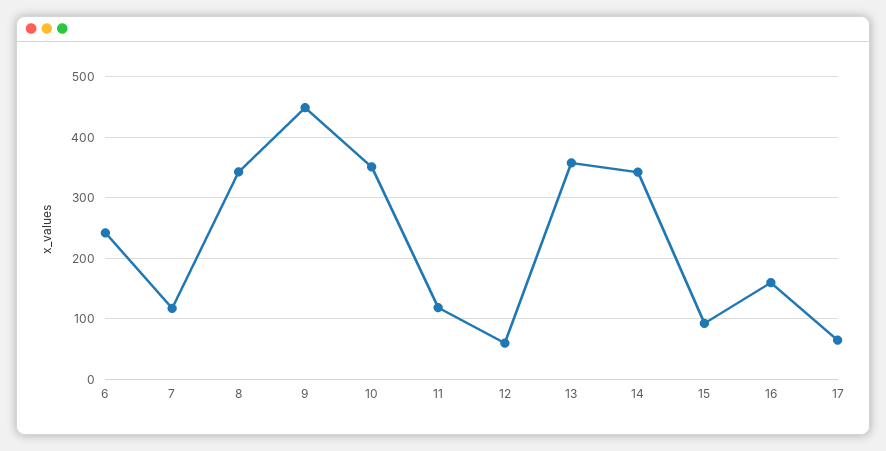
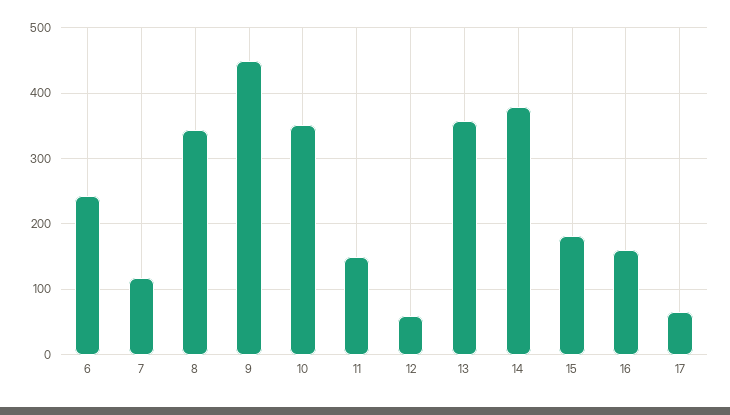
  {
    "6": 240,
    "7": 120,
    "8": 340,
    "9": 450,
    "10": 350,
-   "11": 120,
+   "11": 150,
    "12": 60,
    "13": 360,
-   "14": 340,
+   "14": 380,
-   "15": 90,
+   "15": 180,
    "16": 160,
    "17": 60
  }

